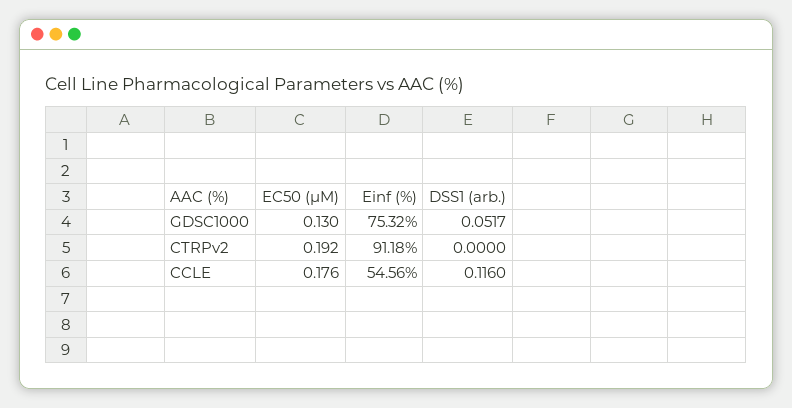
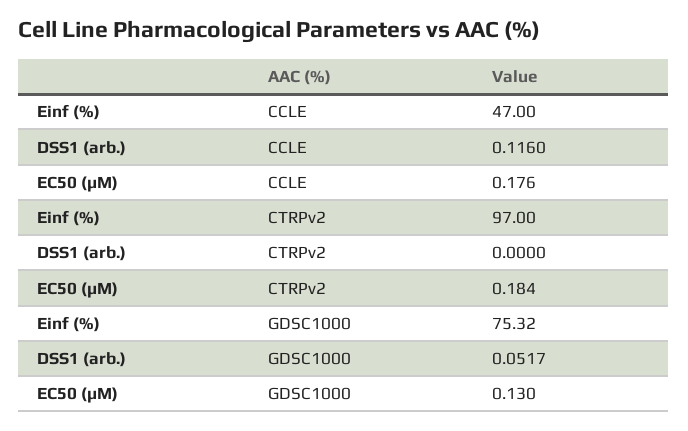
  {
    "EC50 (µM)": {
      "GDSC1000": 0.13,
-     "CTRPv2": 0.192,
+     "CTRPv2": 0.184,
      "CCLE": 0.176
    },
    "Einf (%)": {
      "GDSC1000": 75.32,
-     "CTRPv2": 91.18,
+     "CTRPv2": 97,
-     "CCLE": 54.56
+     "CCLE": 47
    },
    "DSS1 (arb.)": {
      "GDSC1000": 0.0517,
      "CTRPv2": 0,
      "CCLE": 0.116
    }
  }

